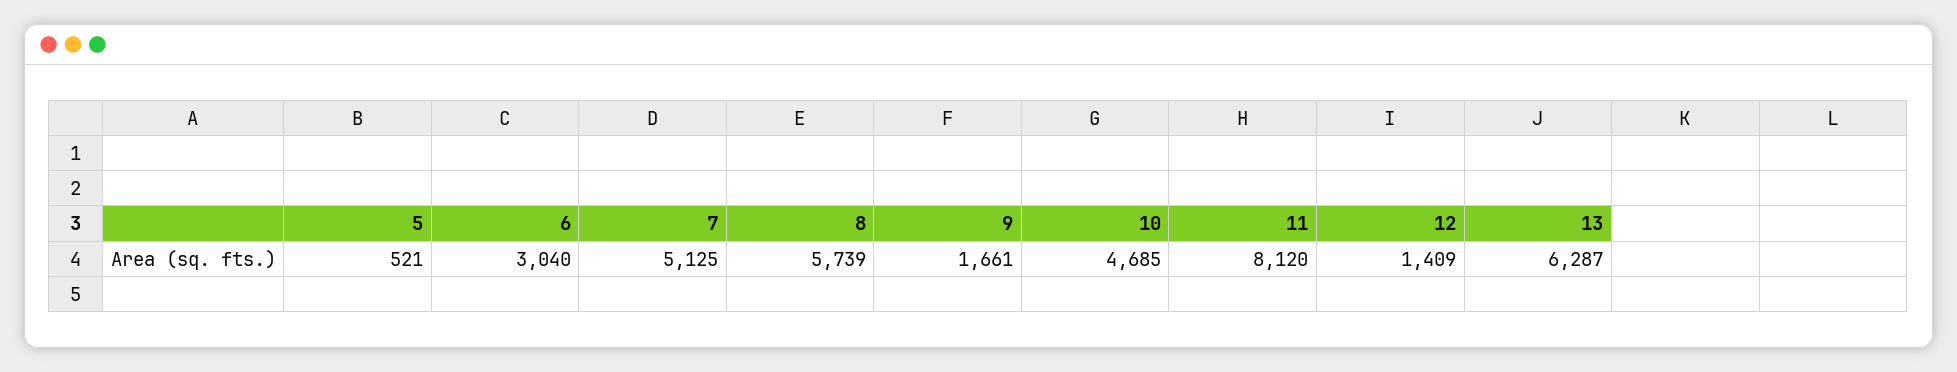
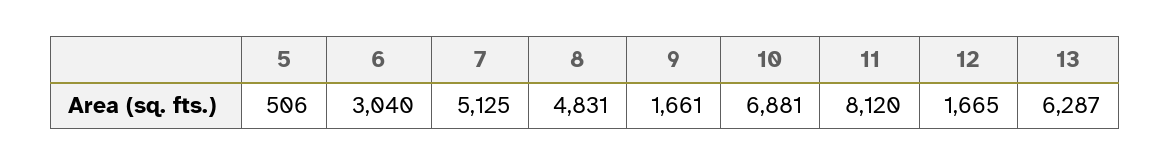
  {
-   "5": 521,
+   "5": 506,
    "6": 3040,
    "7": 5125,
-   "8": 5739,
+   "8": 4831,
    "9": 1661,
-   "10": 4685,
+   "10": 6881,
    "11": 8120,
-   "12": 1409,
+   "12": 1665,
    "13": 6287
  }

